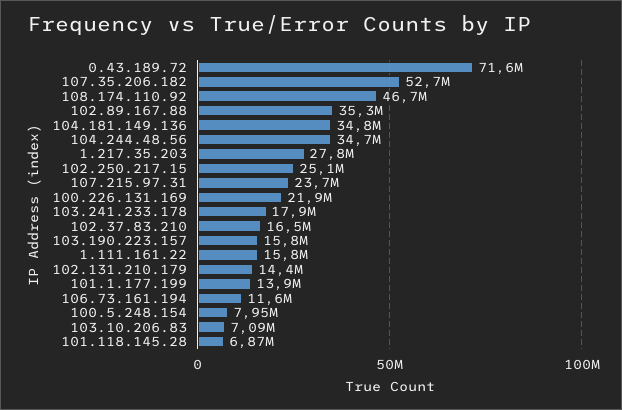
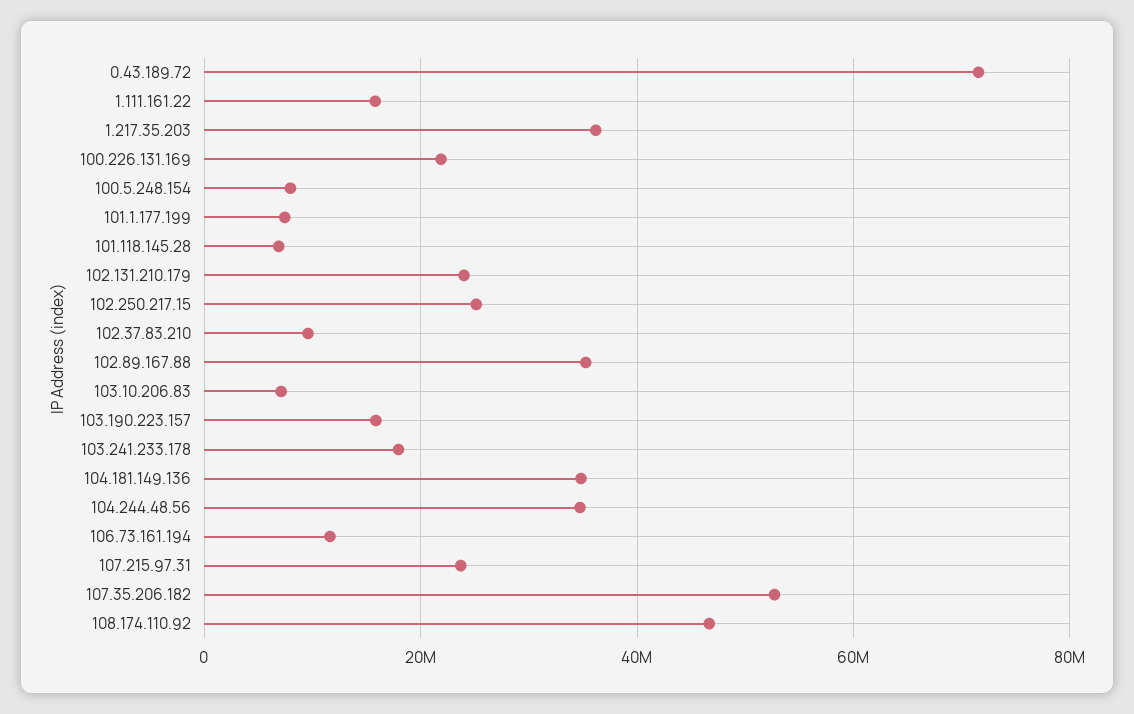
  {
    "0.43.189.72": 71600000,
    "107.35.206.182": 52700000,
    "108.174.110.92": 46700000,
    "102.89.167.88": 35300000,
    "104.181.149.136": 34800000,
    "104.244.48.56": 34700000,
-   "1.217.35.203": 27800000,
+   "1.217.35.203": 36000000,
    "102.250.217.15": 25100000,
    "107.215.97.31": 23700000,
    "100.226.131.169": 21900000,
    "103.241.233.178": 17900000,
-   "102.37.83.210": 16500000,
+   "102.37.83.210": 10000000,
    "103.190.223.157": 15800000,
    "1.111.161.22": 15800000,
-   "102.131.210.179": 14400000,
+   "102.131.210.179": 24000000,
-   "101.1.177.199": 13900000,
+   "101.1.177.199": 8000000,
    "106.73.161.194": 11600000,
    "100.5.248.154": 7950000,
    "103.10.206.83": 7090000,
    "101.118.145.28": 6870000
  }

